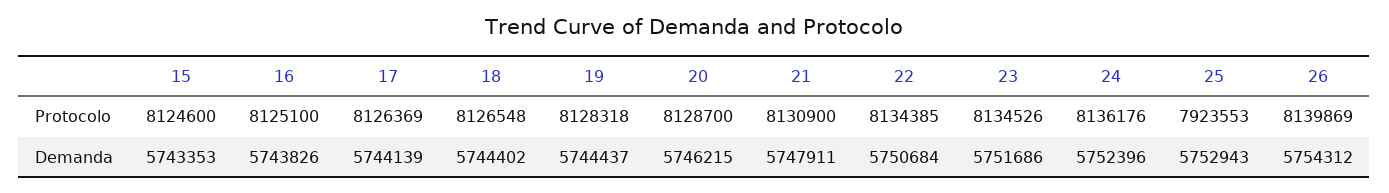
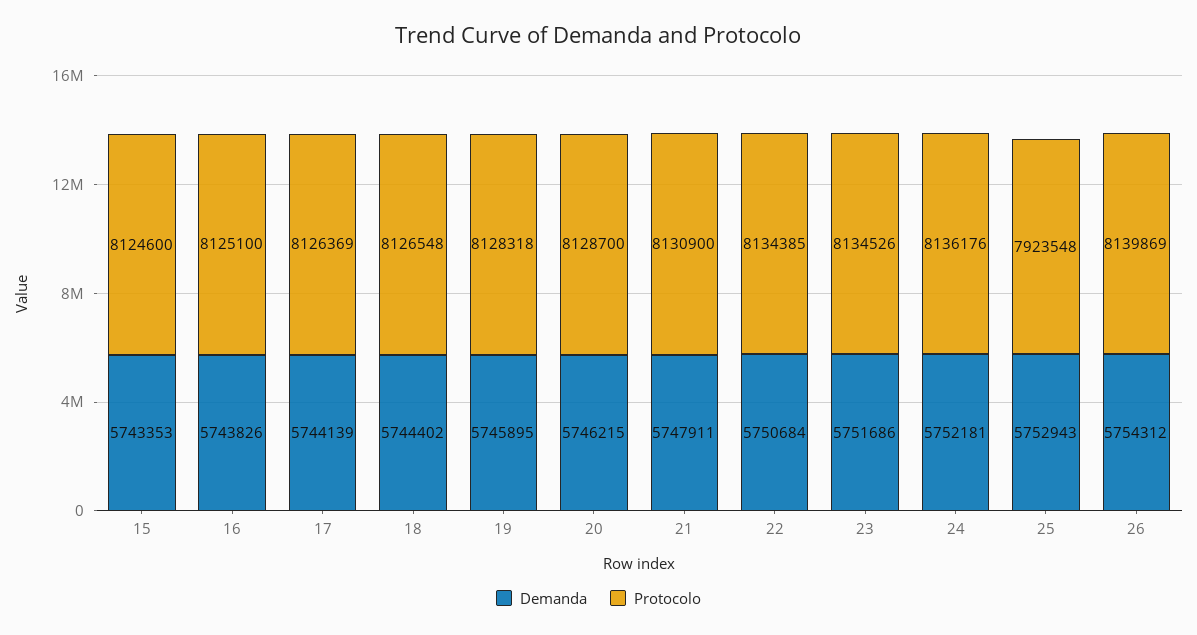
  {
    "Protocolo": {
      "15": 8124600,
      "16": 8125100,
      "17": 8126369,
      "18": 8126548,
      "19": 8128318,
      "20": 8128700,
      "21": 8130900,
      "22": 8134385,
      "23": 8134526,
      "24": 8136176,
-     "25": 7923553,
+     "25": 7923548,
      "26": 8139869
    },
    "Demanda": {
      "15": 5743353,
      "16": 5743826,
      "17": 5744139,
      "18": 5744402,
-     "19": 5744437,
+     "19": 5745895,
      "20": 5746215,
      "21": 5747911,
      "22": 5750684,
      "23": 5751686,
-     "24": 5752396,
+     "24": 5752181,
      "25": 5752943,
      "26": 5754312
    }
  }

